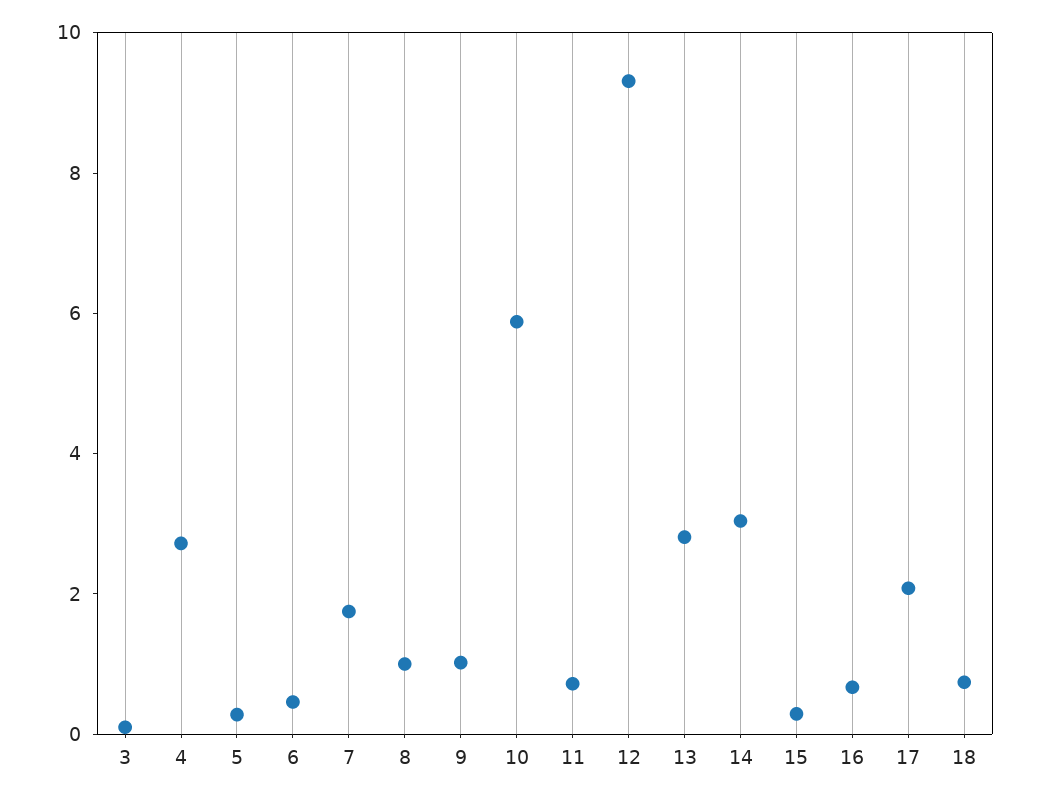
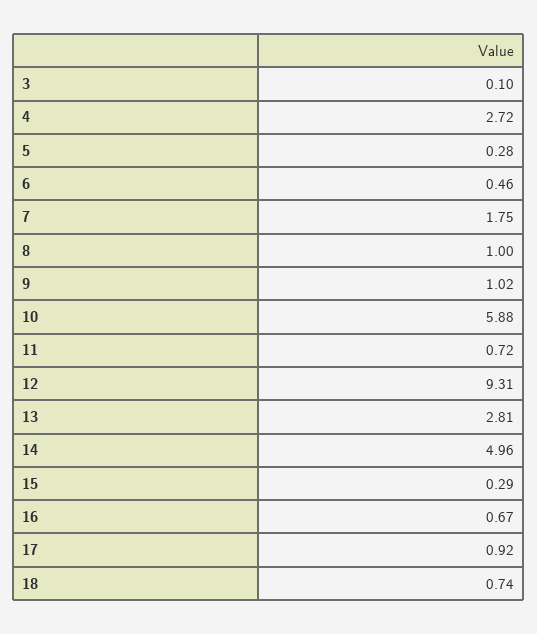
  {
    "3": 0.1,
    "4": 2.72,
    "5": 0.28,
    "6": 0.46,
    "7": 1.75,
    "8": 1,
    "9": 1.02,
    "10": 5.88,
    "11": 0.72,
    "12": 9.31,
    "13": 2.81,
-   "14": 3,
+   "14": 4.96,
    "15": 0.29,
    "16": 0.67,
-   "17": 2,
+   "17": 0.92,
    "18": 0.74
  }

